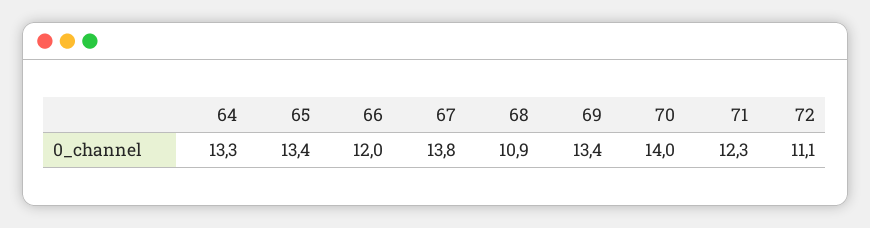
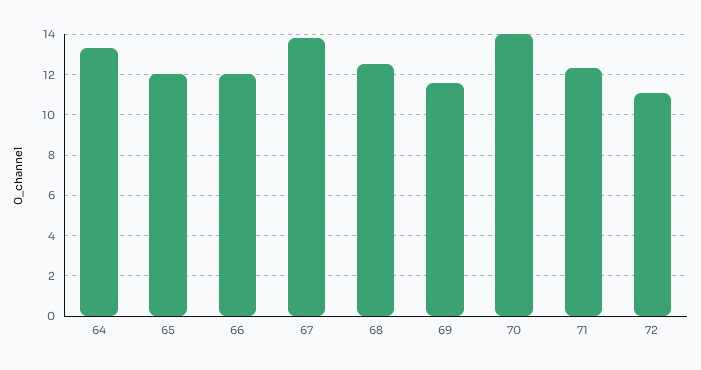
  {
    "64": 13.3,
-   "65": 13.4,
+   "65": 12,
    "66": 12,
    "67": 13.8,
-   "68": 10.9,
+   "68": 12.5,
-   "69": 13.4,
+   "69": 11.5,
    "70": 14,
    "71": 12.3,
    "72": 11.1
  }

